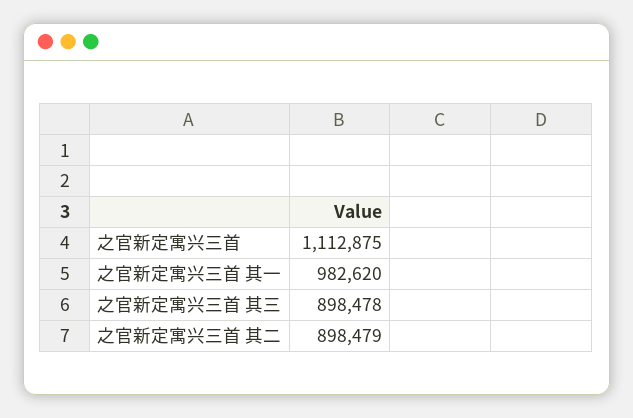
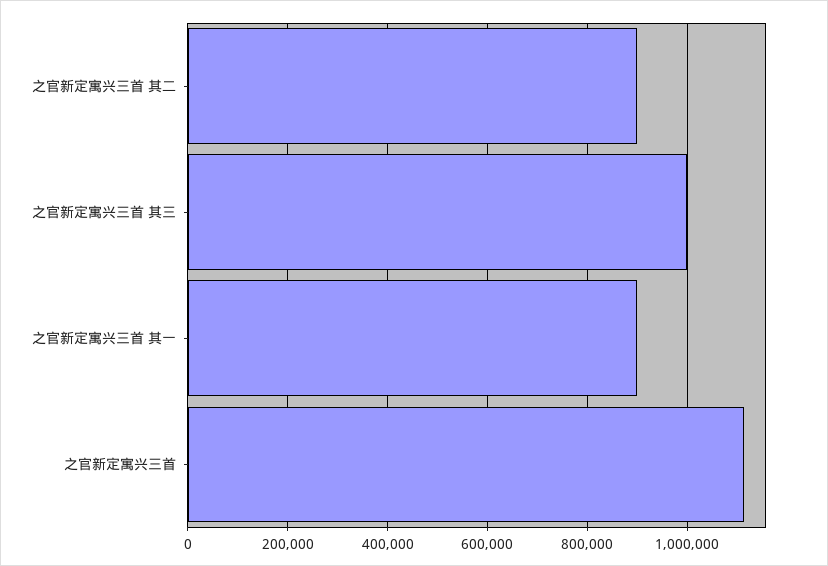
  {
    "之官新定寓兴三首": 1112875,
-   "之官新定寓兴三首 其一": 982620,
+   "之官新定寓兴三首 其一": 900000,
-   "之官新定寓兴三首 其三": 898478,
+   "之官新定寓兴三首 其三": 1000000,
    "之官新定寓兴三首 其二": 898479
  }

